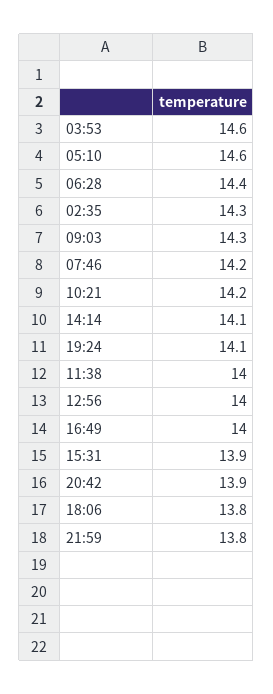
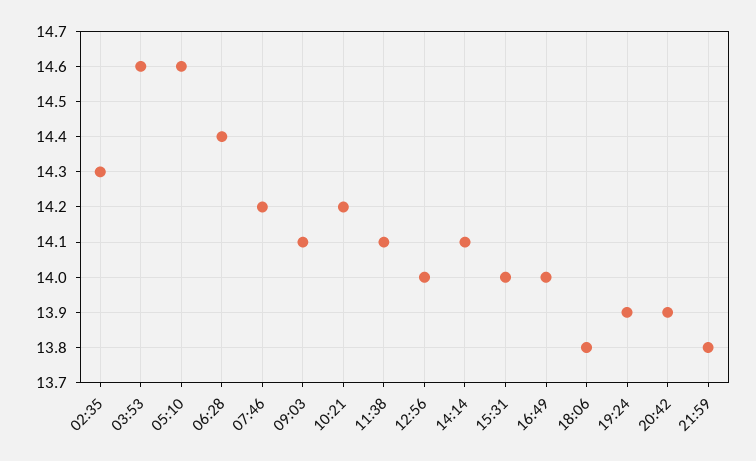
  {
    "03:53": 14.6,
    "05:10": 14.6,
    "06:28": 14.4,
    "02:35": 14.3,
-   "09:03": 14.3,
+   "09:03": 14.1,
    "07:46": 14.2,
    "10:21": 14.2,
    "14:14": 14.1,
-   "19:24": 14.1,
+   "19:24": 13.9,
-   "11:38": 14,
+   "11:38": 14.1,
    "12:56": 14,
    "16:49": 14,
-   "15:31": 13.9,
+   "15:31": 14,
    "20:42": 13.9,
    "18:06": 13.8,
    "21:59": 13.8
  }

